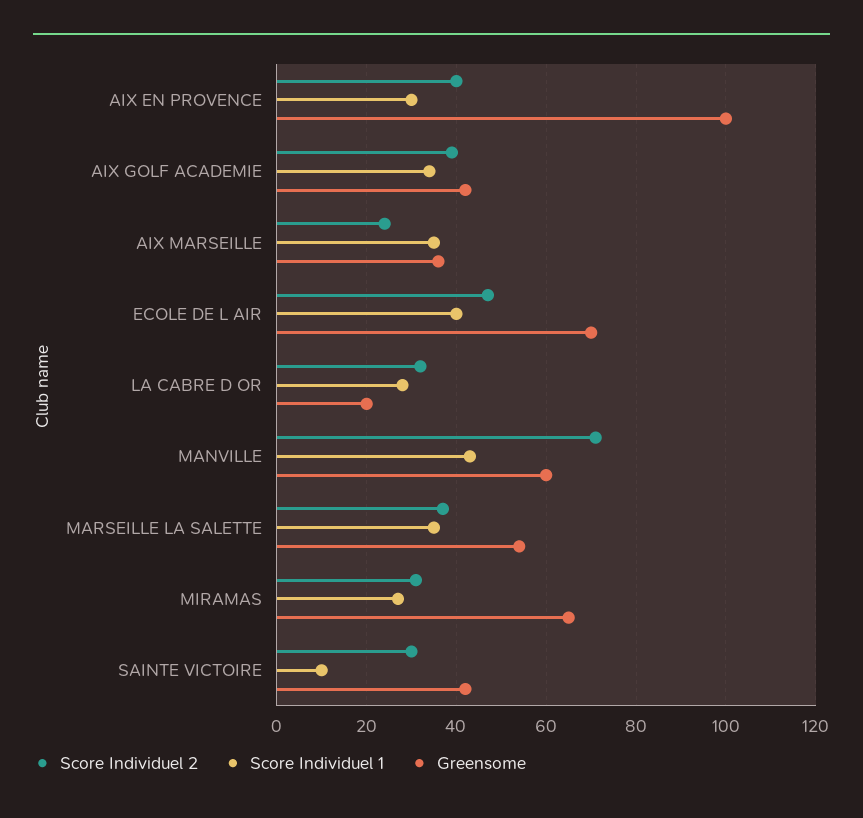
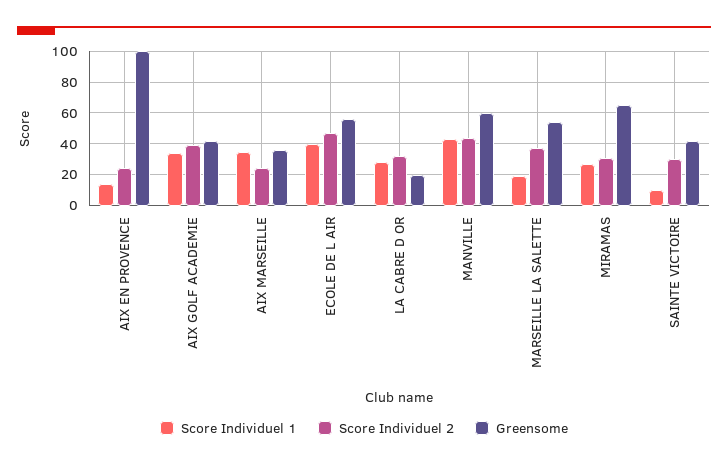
  {
    "Score Individuel 2": {
-     "AIX EN PROVENCE": 40,
+     "AIX EN PROVENCE": 25,
      "AIX GOLF ACADEMIE": 40,
      "AIX MARSEILLE": 25,
      "ECOLE DE L AIR": 45,
      "LA CABRE D OR": 30,
-     "MANVILLE": 70,
+     "MANVILLE": 45,
      "MARSEILLE LA SALETTE": 35,
      "MIRAMAS": 30,
      "SAINTE VICTOIRE": 30
    },
    "Score Individuel 1": {
-     "AIX EN PROVENCE": 30,
+     "AIX EN PROVENCE": 15,
      "AIX GOLF ACADEMIE": 35,
      "AIX MARSEILLE": 35,
      "ECOLE DE L AIR": 40,
      "LA CABRE D OR": 30,
      "MANVILLE": 45,
-     "MARSEILLE LA SALETTE": 35,
+     "MARSEILLE LA SALETTE": 20,
      "MIRAMAS": 25,
      "SAINTE VICTOIRE": 10
    },
    "Greensome": {
      "AIX EN PROVENCE": 100,
      "AIX GOLF ACADEMIE": 40,
      "AIX MARSEILLE": 35,
-     "ECOLE DE L AIR": 70,
+     "ECOLE DE L AIR": 55,
      "LA CABRE D OR": 20,
      "MANVILLE": 60,
      "MARSEILLE LA SALETTE": 55,
      "MIRAMAS": 65,
      "SAINTE VICTOIRE": 40
    }
  }

